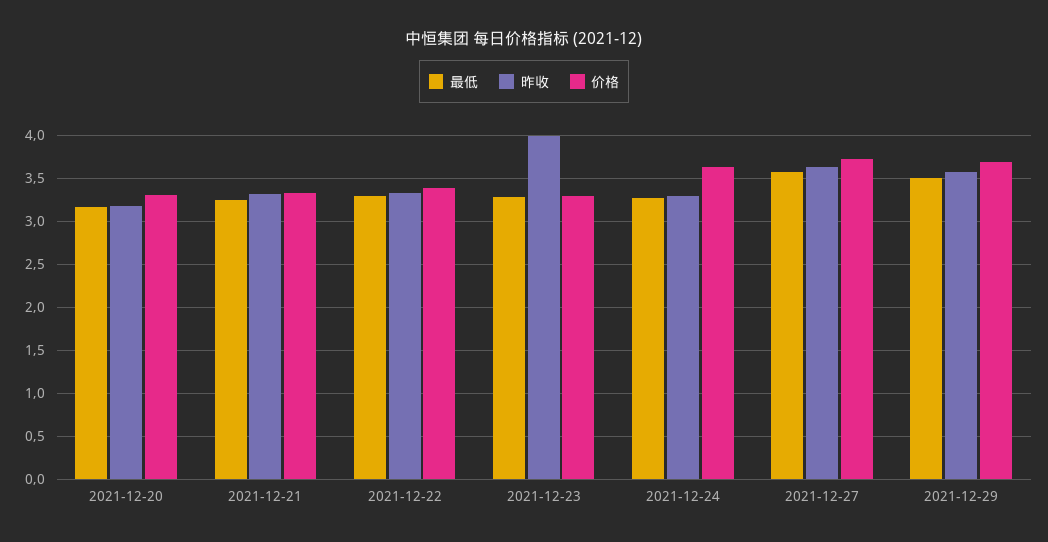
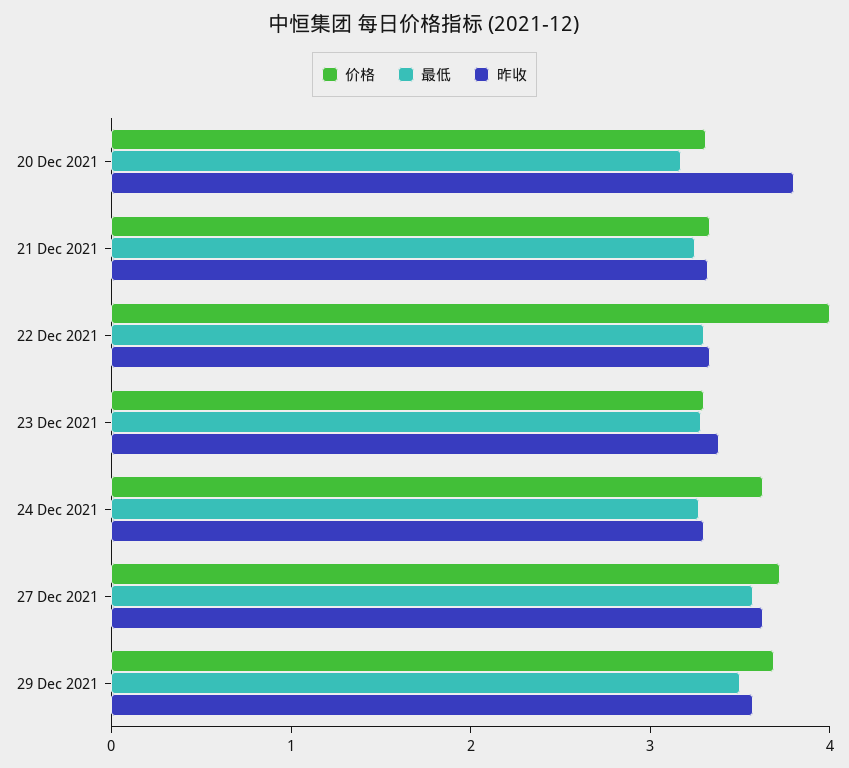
  {
    "最低": {
      "2021-12-20": 3.2,
      "2021-12-21": 3.3,
      "2021-12-22": 3.3,
      "2021-12-23": 3.3,
      "2021-12-24": 3.3,
      "2021-12-27": 3.6,
      "2021-12-29": 3.5
    },
    "昨收": {
-     "2021-12-20": 3.2,
+     "2021-12-20": 3.8,
      "2021-12-21": 3.3,
      "2021-12-22": 3.3,
-     "2021-12-23": 4,
+     "2021-12-23": 3.4,
      "2021-12-24": 3.3,
      "2021-12-27": 3.6,
      "2021-12-29": 3.6
    },
    "价格": {
      "2021-12-20": 3.3,
      "2021-12-21": 3.3,
-     "2021-12-22": 3.4,
+     "2021-12-22": 4,
      "2021-12-23": 3.3,
      "2021-12-24": 3.6,
      "2021-12-27": 3.7,
      "2021-12-29": 3.7
    }
  }

